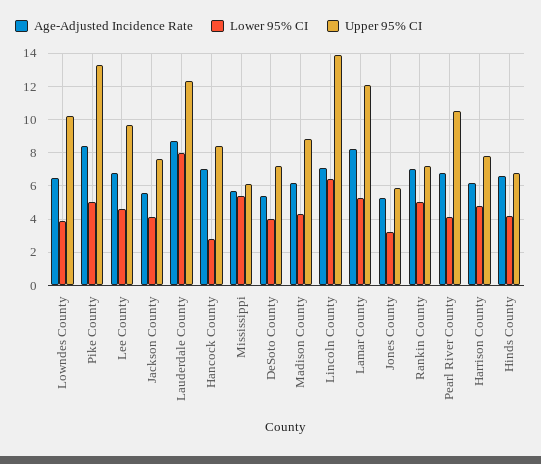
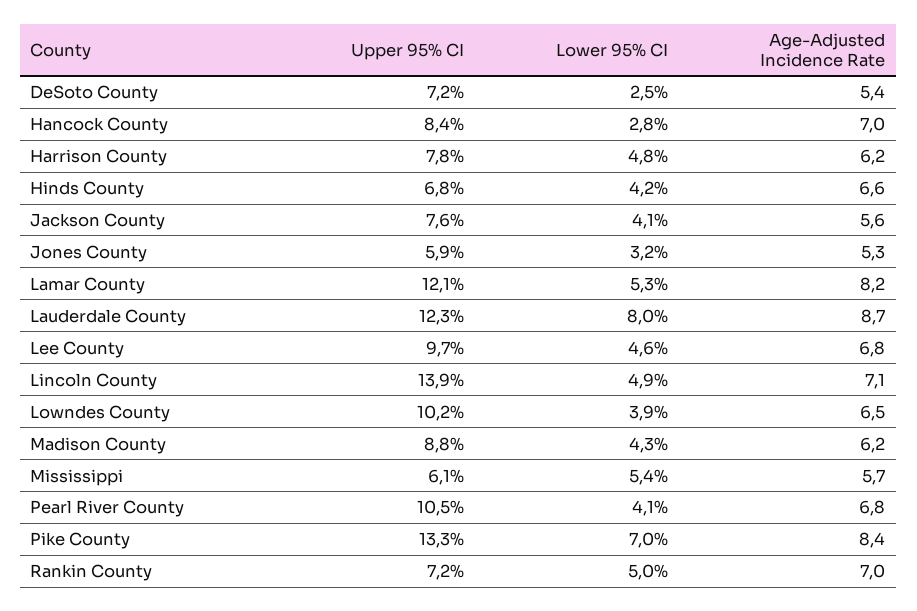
  {
    "Age-Adjusted Incidence Rate": {
      "Lowndes County": 6.5,
      "Pike County": 8.4,
      "Lee County": 6.8,
      "Jackson County": 5.6,
      "Lauderdale County": 8.7,
      "Hancock County": 7,
      "Mississippi": 5.7,
      "DeSoto County": 5.4,
      "Madison County": 6.2,
      "Lincoln County": 7.1,
      "Lamar County": 8.2,
      "Jones County": 5.3,
      "Rankin County": 7,
      "Pearl River County": 6.8,
      "Harrison County": 6.2,
      "Hinds County": 6.6
    },
    "Lower 95% CI": {
      "Lowndes County": 3.9,
-     "Pike County": 5,
+     "Pike County": 7,
      "Lee County": 4.6,
      "Jackson County": 4.1,
      "Lauderdale County": 8,
      "Hancock County": 2.8,
      "Mississippi": 5.4,
-     "DeSoto County": 4,
+     "DeSoto County": 2.5,
      "Madison County": 4.3,
-     "Lincoln County": 6.5,
+     "Lincoln County": 4.9,
      "Lamar County": 5.3,
      "Jones County": 3.2,
      "Rankin County": 5,
      "Pearl River County": 4.1,
      "Harrison County": 4.8,
      "Hinds County": 4.2
    },
    "Upper 95% CI": {
      "Lowndes County": 10.2,
      "Pike County": 13.3,
      "Lee County": 9.7,
      "Jackson County": 7.6,
      "Lauderdale County": 12.3,
      "Hancock County": 8.4,
      "Mississippi": 6.1,
      "DeSoto County": 7.2,
      "Madison County": 8.8,
      "Lincoln County": 13.9,
      "Lamar County": 12.1,
      "Jones County": 5.9,
      "Rankin County": 7.2,
      "Pearl River County": 10.5,
      "Harrison County": 7.8,
      "Hinds County": 6.8
    }
  }

